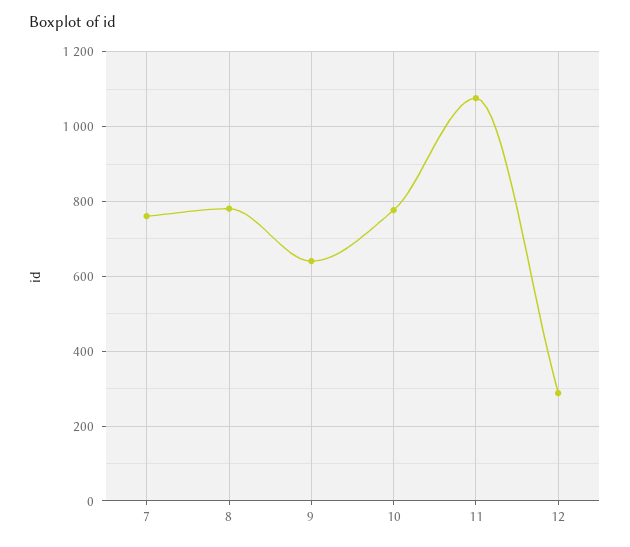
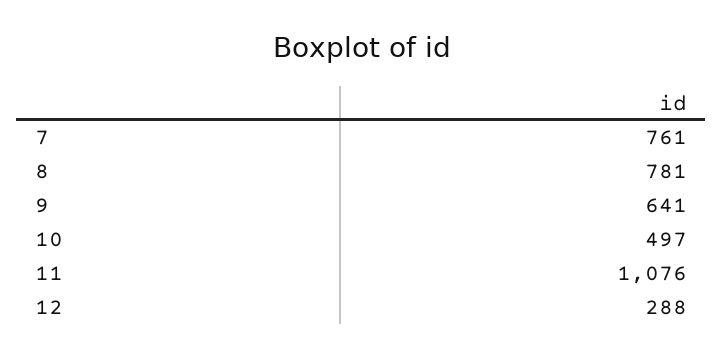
  {
    "7": 761,
    "8": 781,
    "9": 641,
-   "10": 780,
+   "10": 497,
    "11": 1076,
    "12": 288
  }

